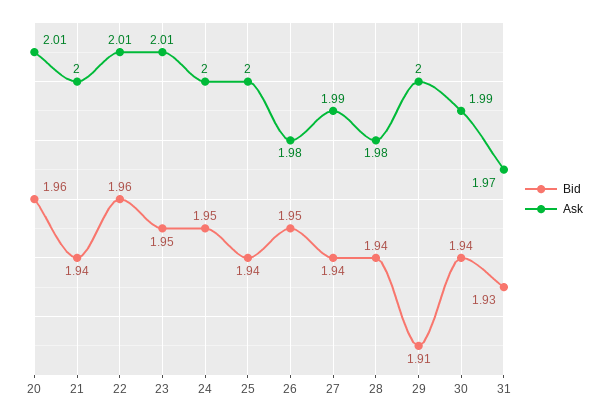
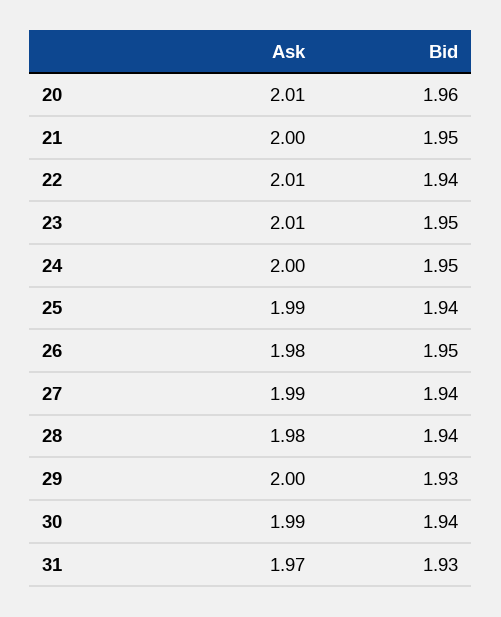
  {
    "Bid": {
      "20": 1.96,
-     "21": 1.94,
+     "21": 1.95,
-     "22": 1.96,
+     "22": 1.94,
      "23": 1.95,
      "24": 1.95,
      "25": 1.94,
      "26": 1.95,
      "27": 1.94,
      "28": 1.94,
-     "29": 1.91,
+     "29": 1.93,
      "30": 1.94,
      "31": 1.93
    },
    "Ask": {
      "20": 2.01,
      "21": 2,
      "22": 2.01,
      "23": 2.01,
      "24": 2,
-     "25": 2,
+     "25": 1.99,
      "26": 1.98,
      "27": 1.99,
      "28": 1.98,
      "29": 2,
      "30": 1.99,
      "31": 1.97
    }
  }

